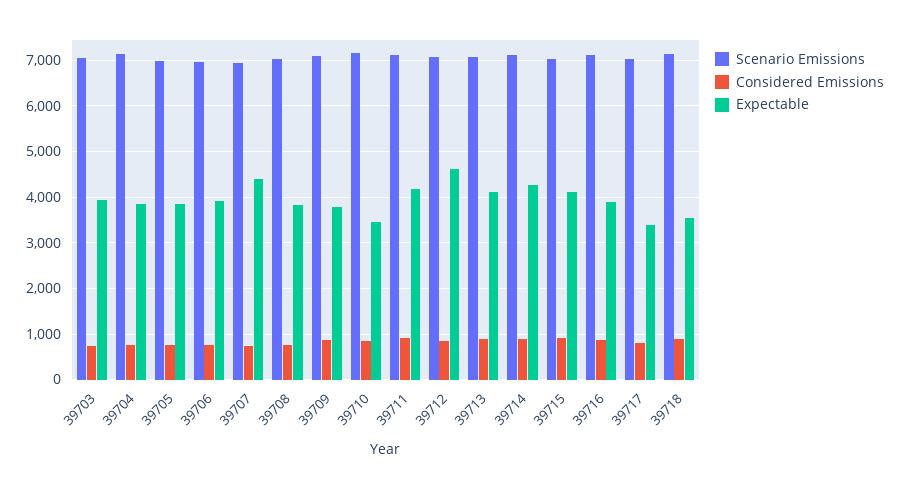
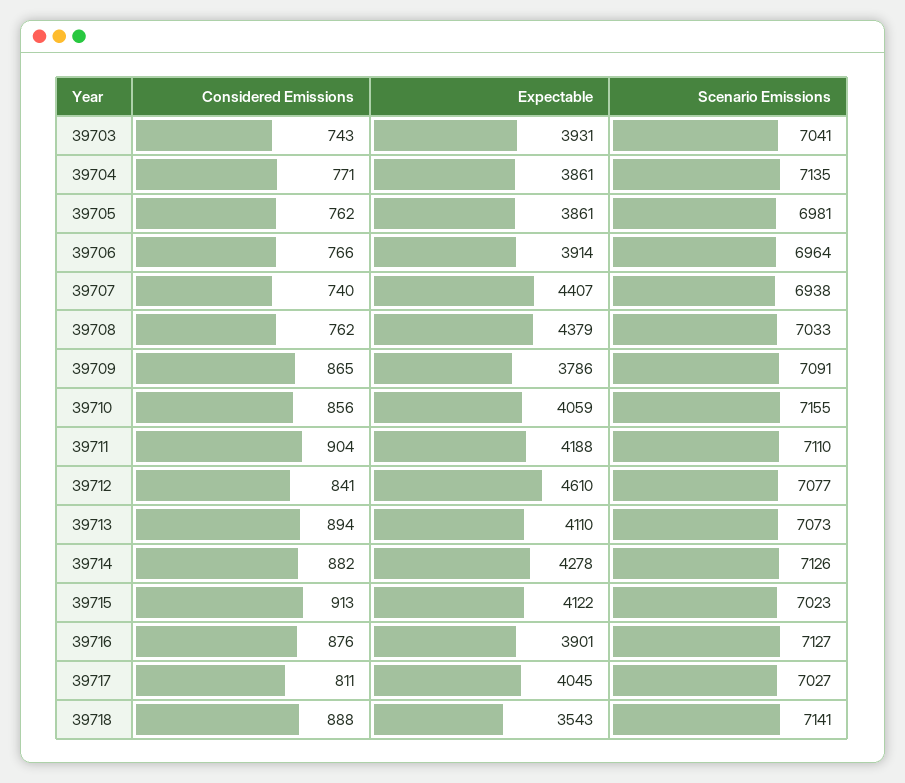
  {
    "Scenario Emissions": {
      "39703": 7041,
      "39704": 7135,
      "39705": 6981,
      "39706": 6964,
      "39707": 6938,
      "39708": 7033,
      "39709": 7091,
      "39710": 7155,
      "39711": 7110,
      "39712": 7077,
      "39713": 7073,
      "39714": 7126,
      "39715": 7023,
      "39716": 7127,
      "39717": 7027,
      "39718": 7141
    },
    "Considered Emissions": {
      "39703": 743,
      "39704": 771,
      "39705": 762,
      "39706": 766,
      "39707": 740,
      "39708": 762,
      "39709": 865,
      "39710": 856,
      "39711": 904,
      "39712": 841,
      "39713": 894,
      "39714": 882,
      "39715": 913,
      "39716": 876,
      "39717": 811,
      "39718": 888
    },
    "Expectable": {
      "39703": 3931,
      "39704": 3861,
      "39705": 3861,
      "39706": 3914,
      "39707": 4407,
-     "39708": 3800,
+     "39708": 4379,
      "39709": 3786,
-     "39710": 3400,
+     "39710": 4059,
      "39711": 4188,
      "39712": 4610,
      "39713": 4110,
      "39714": 4278,
      "39715": 4122,
      "39716": 3901,
-     "39717": 3400,
+     "39717": 4045,
      "39718": 3543
    }
  }

